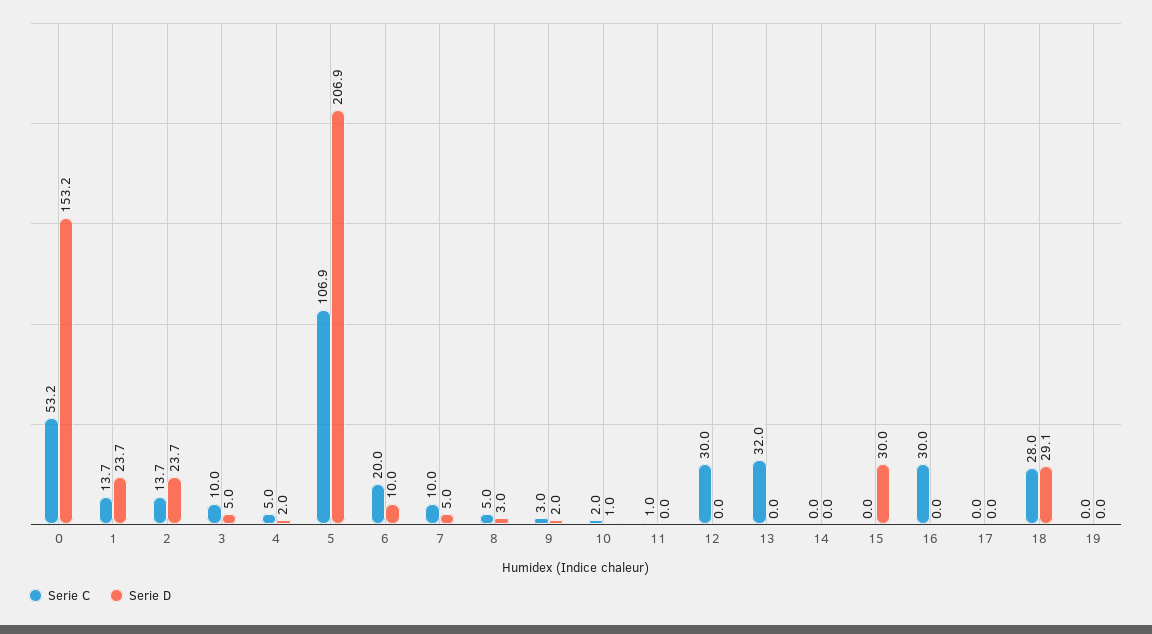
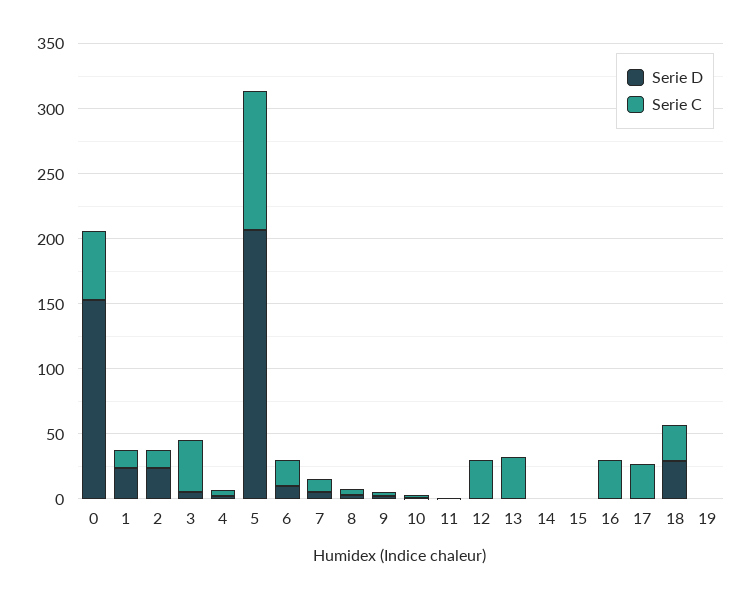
  {
    "Serie C": {
      "0": 53.2,
      "1": 13.7,
      "2": 13.7,
-     "3": 10,
+     "3": 40,
      "4": 5,
      "5": 106.9,
      "6": 20,
      "7": 10,
      "8": 5,
      "9": 3,
      "10": 2,
      "11": 1,
      "12": 30,
      "13": 32,
      "14": 0,
      "15": 0,
      "16": 30,
-     "17": 0,
+     "17": 30,
      "18": 28,
      "19": 0
    },
    "Serie D": {
      "0": 153.2,
      "1": 23.7,
      "2": 23.7,
      "3": 5,
      "4": 2,
      "5": 206.9,
      "6": 10,
      "7": 5,
      "8": 3,
      "9": 2,
      "10": 1,
      "11": 0,
      "12": 0,
      "13": 0,
      "14": 0,
-     "15": 30,
+     "15": 0,
      "16": 0,
      "17": 0,
      "18": 29.1,
      "19": 0
    }
  }

